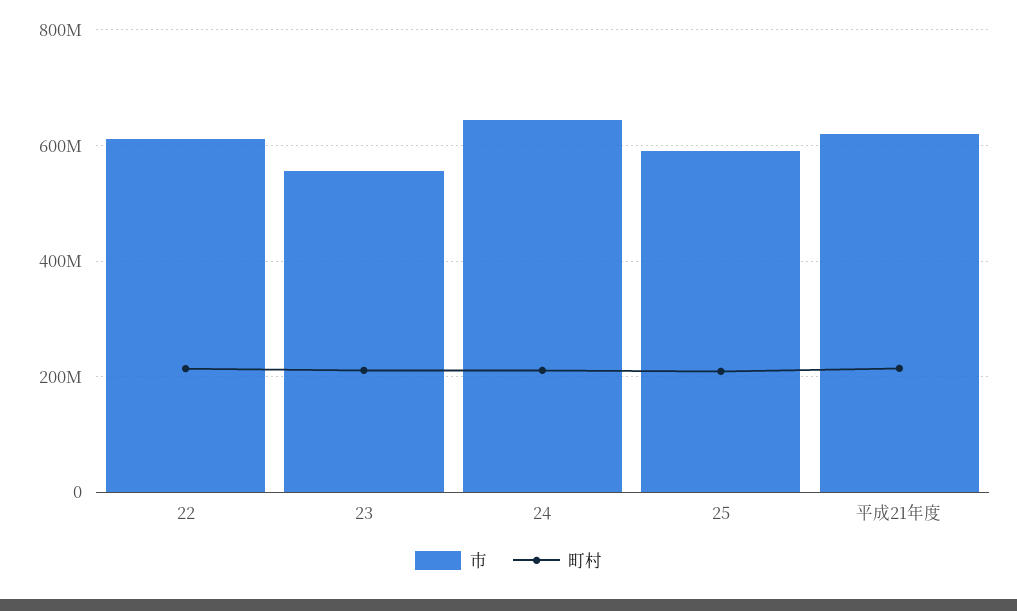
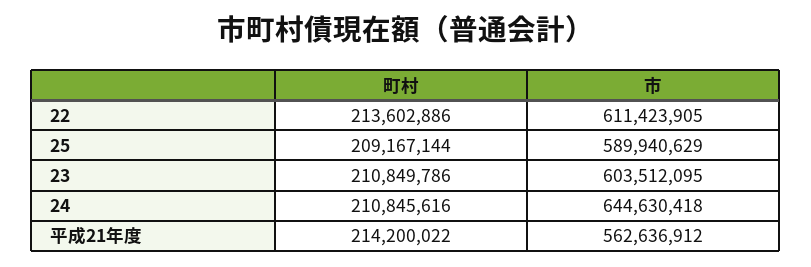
  {
    "市": {
      "22": 611423905,
-     "23": 560000000,
+     "23": 603512095,
      "24": 644630418,
      "25": 589940629,
-     "平成21年度": 620000000
+     "平成21年度": 562636912
    },
    "町村": {
      "22": 213602886,
      "23": 210849786,
      "24": 210845616,
      "25": 209167144,
      "平成21年度": 214200022
    }
  }

